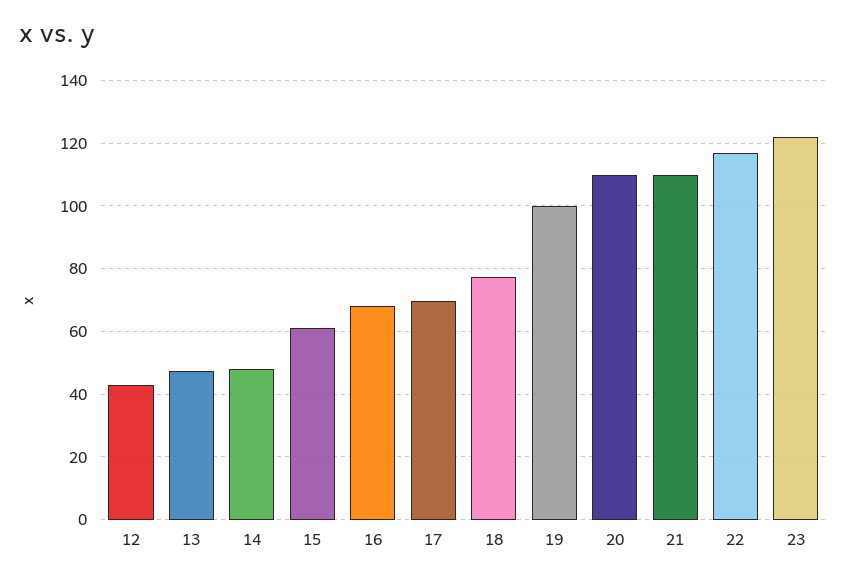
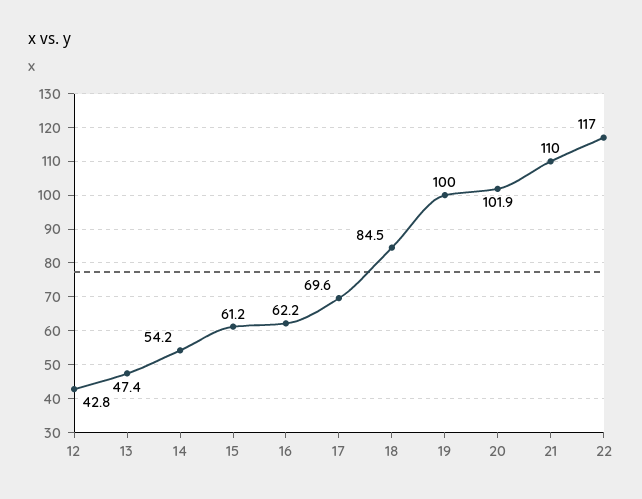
  {
    "12": 42.8,
    "13": 47.4,
-   "14": 48,
+   "14": 54.2,
    "15": 61.2,
-   "16": 68,
+   "16": 62.2,
    "17": 69.6,
-   "18": 78,
+   "18": 84.5,
    "19": 100,
-   "20": 110,
+   "20": 101.9,
    "21": 110,
-   "22": 117,
+   "22": 117
-   "23": 122
  }

